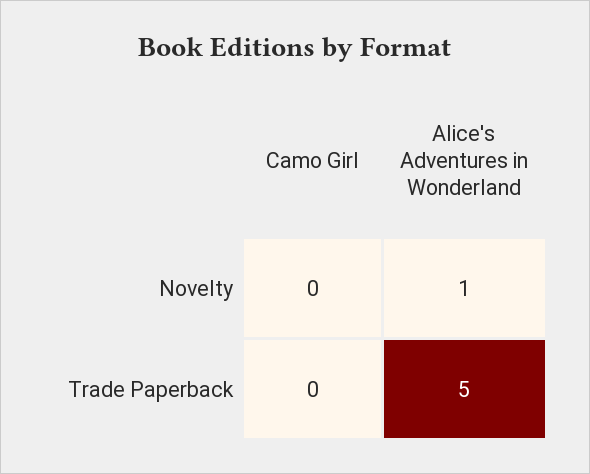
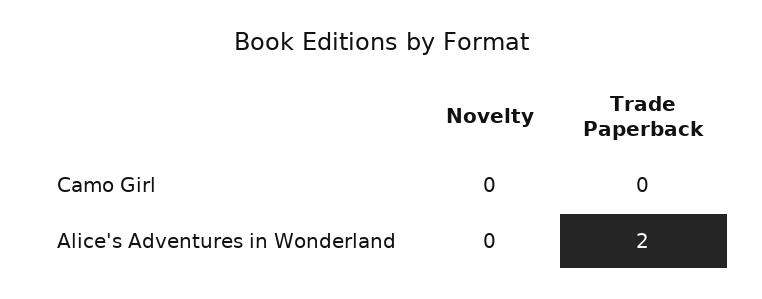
  {
    "Camo Girl": {
      "Novelty": 0,
      "Trade Paperback": 0
    },
    "Alice's Adventures in Wonderland": {
-     "Novelty": 1,
+     "Novelty": 0,
-     "Trade Paperback": 5
+     "Trade Paperback": 2
    }
  }

